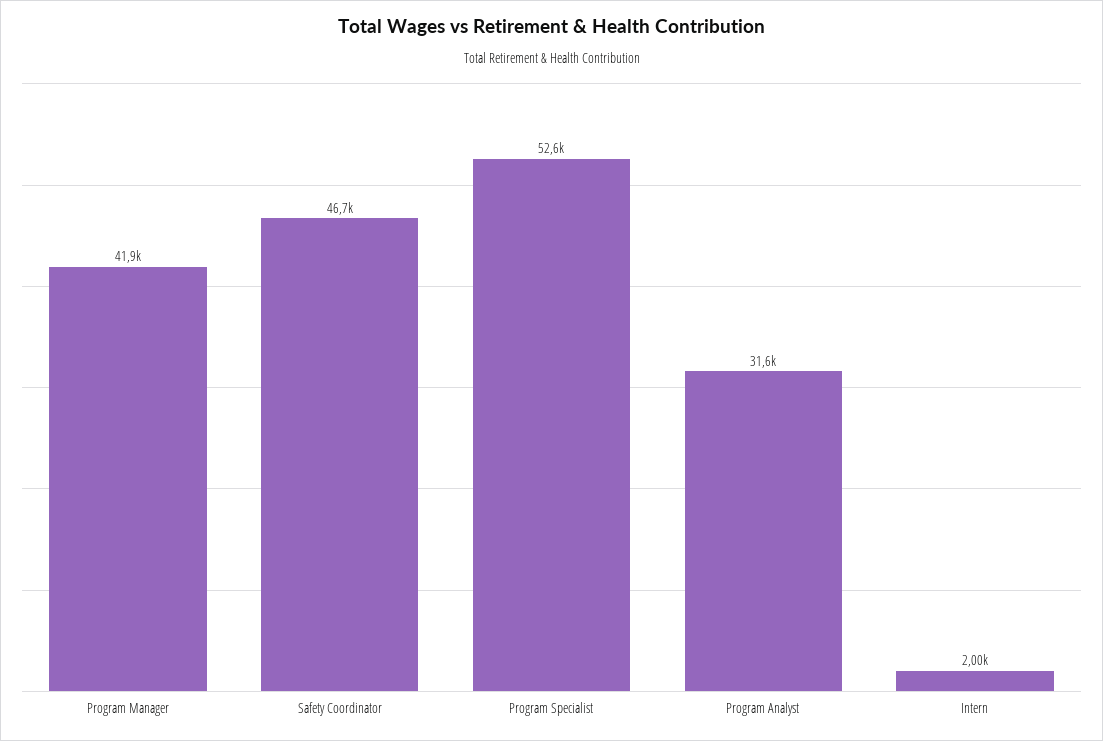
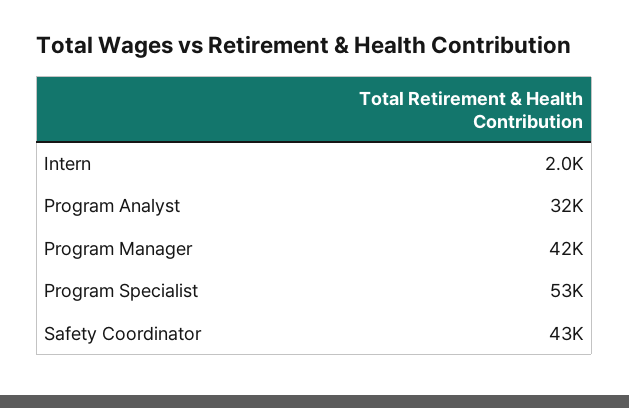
  {
    "Program Manager": 41900,
-   "Safety Coordinator": 46700,
+   "Safety Coordinator": 43000,
    "Program Specialist": 52600,
    "Program Analyst": 31600,
    "Intern": 2000
  }

